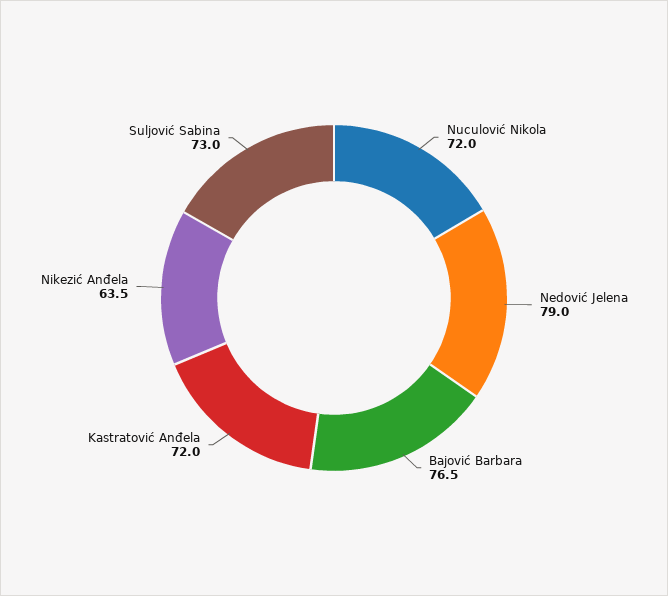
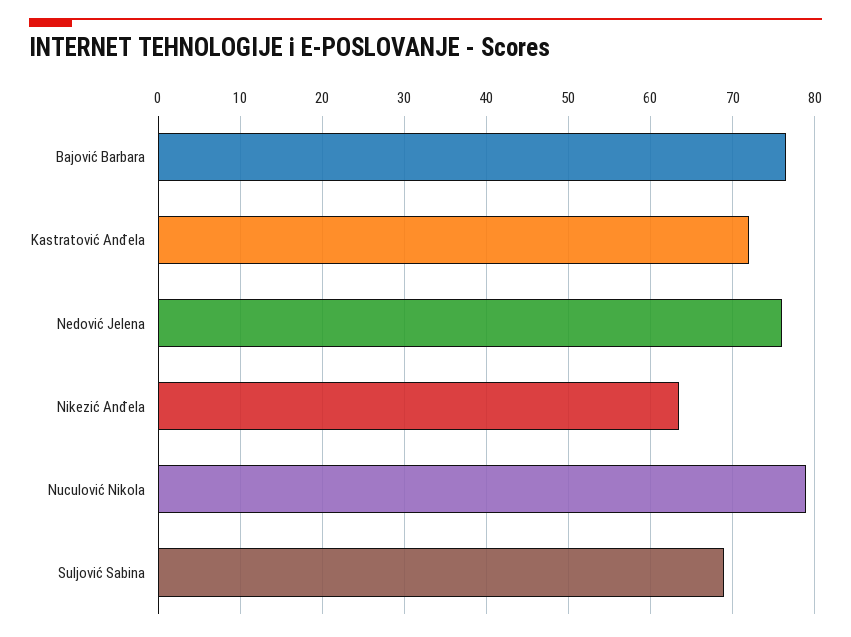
  {
-   "Nuculović Nikola": 72,
+   "Nuculović Nikola": 79,
-   "Nedović Jelena": 79,
+   "Nedović Jelena": 76,
    "Bajović Barbara": 76.5,
    "Kastratović Anđela": 72,
    "Nikezić Anđela": 63.5,
-   "Suljović Sabina": 73
+   "Suljović Sabina": 69
  }

